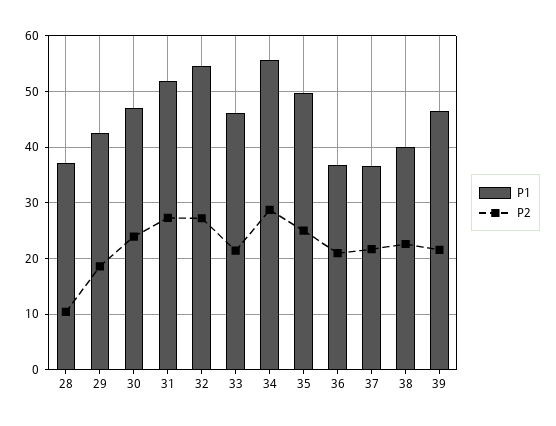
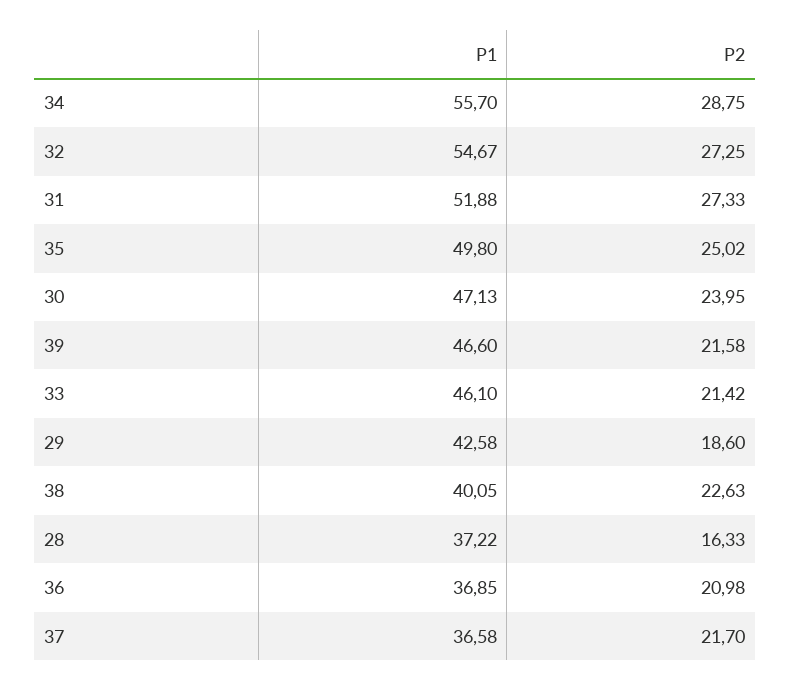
  {
    "P1": {
      "28": 37.22,
      "29": 42.58,
      "30": 47.13,
      "31": 51.88,
      "32": 54.67,
      "33": 46.1,
      "34": 55.7,
      "35": 49.8,
      "36": 36.85,
      "37": 36.58,
      "38": 40.05,
      "39": 46.6
    },
    "P2": {
-     "28": 10,
+     "28": 16.33,
      "29": 18.6,
      "30": 23.95,
      "31": 27.33,
      "32": 27.25,
      "33": 21.42,
      "34": 28.75,
      "35": 25.02,
      "36": 20.98,
      "37": 21.7,
      "38": 22.63,
      "39": 21.58
    }
  }

